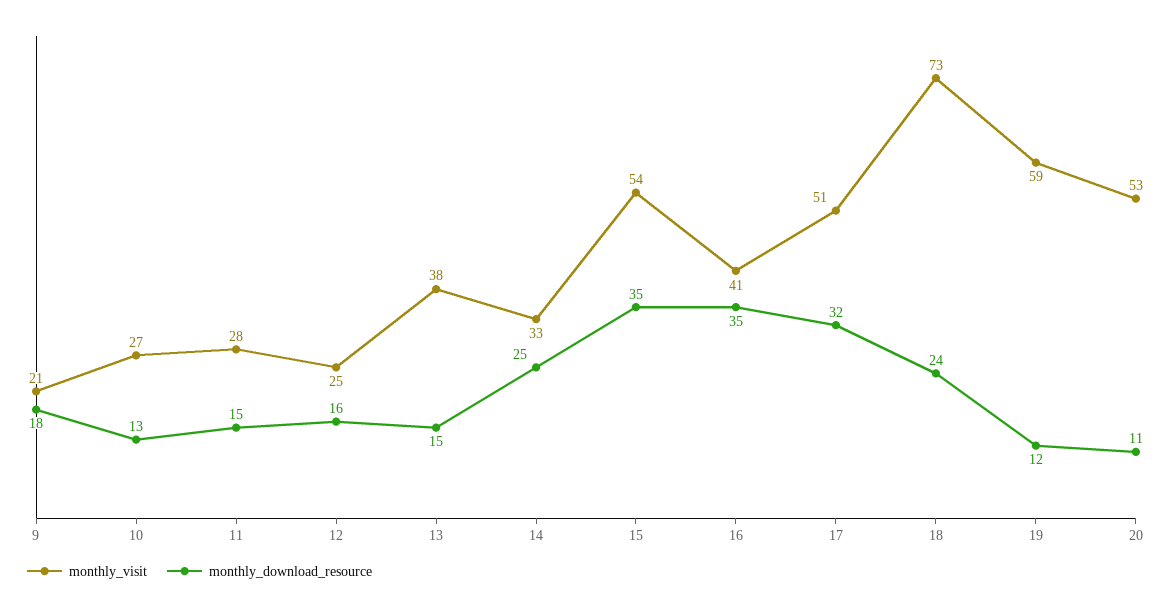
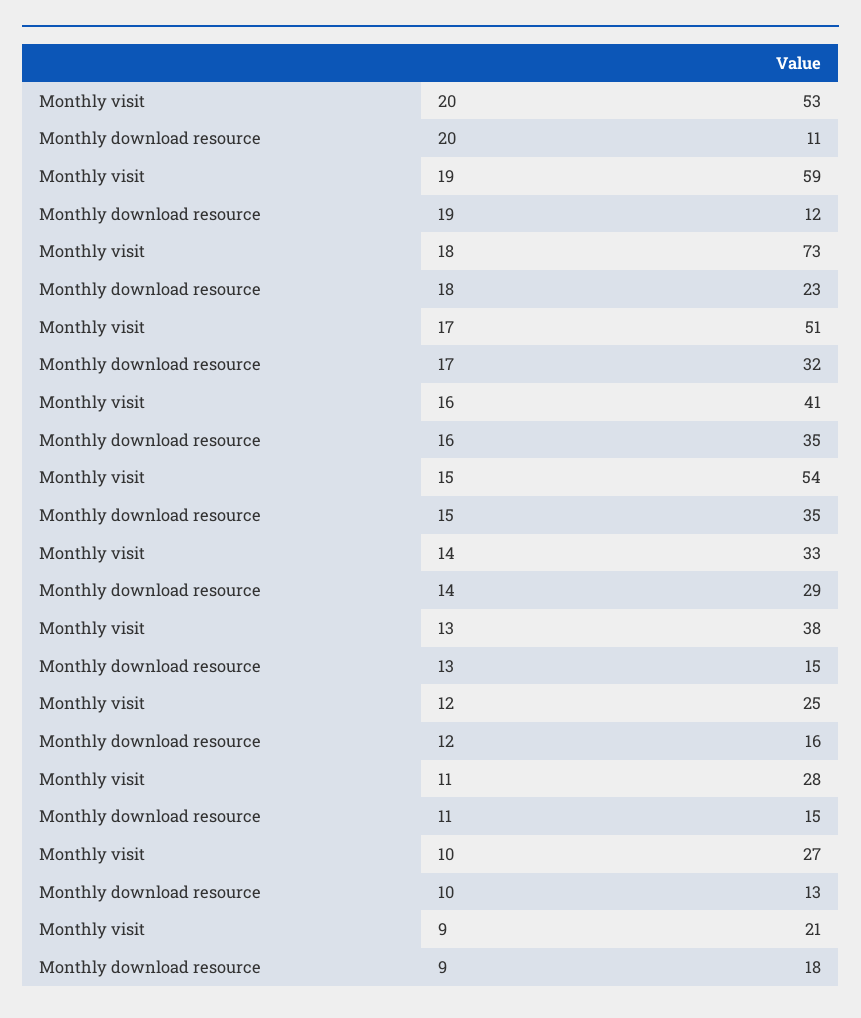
  {
    "monthly_visit": {
      "9": 21,
      "10": 27,
      "11": 28,
      "12": 25,
      "13": 38,
      "14": 33,
      "15": 54,
      "16": 41,
      "17": 51,
      "18": 73,
      "19": 59,
      "20": 53
    },
    "monthly_download_resource": {
      "9": 18,
      "10": 13,
      "11": 15,
      "12": 16,
      "13": 15,
-     "14": 25,
+     "14": 29,
      "15": 35,
      "16": 35,
      "17": 32,
-     "18": 24,
+     "18": 23,
      "19": 12,
      "20": 11
    }
  }

